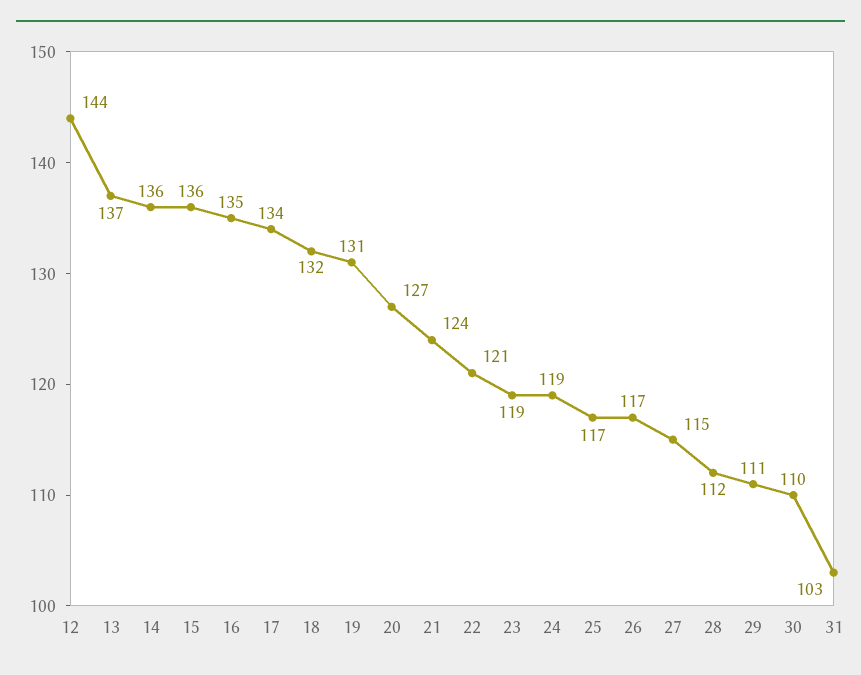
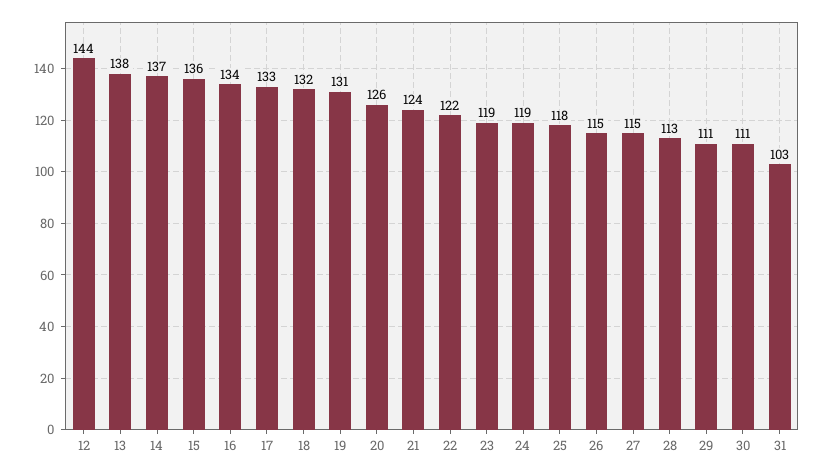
  {
    "12": 144,
-   "13": 137,
+   "13": 138,
-   "14": 136,
+   "14": 137,
    "15": 136,
-   "16": 135,
+   "16": 134,
-   "17": 134,
+   "17": 133,
    "18": 132,
    "19": 131,
-   "20": 127,
+   "20": 126,
    "21": 124,
-   "22": 121,
+   "22": 122,
    "23": 119,
    "24": 119,
-   "25": 117,
+   "25": 118,
-   "26": 117,
+   "26": 115,
    "27": 115,
-   "28": 112,
+   "28": 113,
    "29": 111,
-   "30": 110,
+   "30": 111,
    "31": 103
  }

